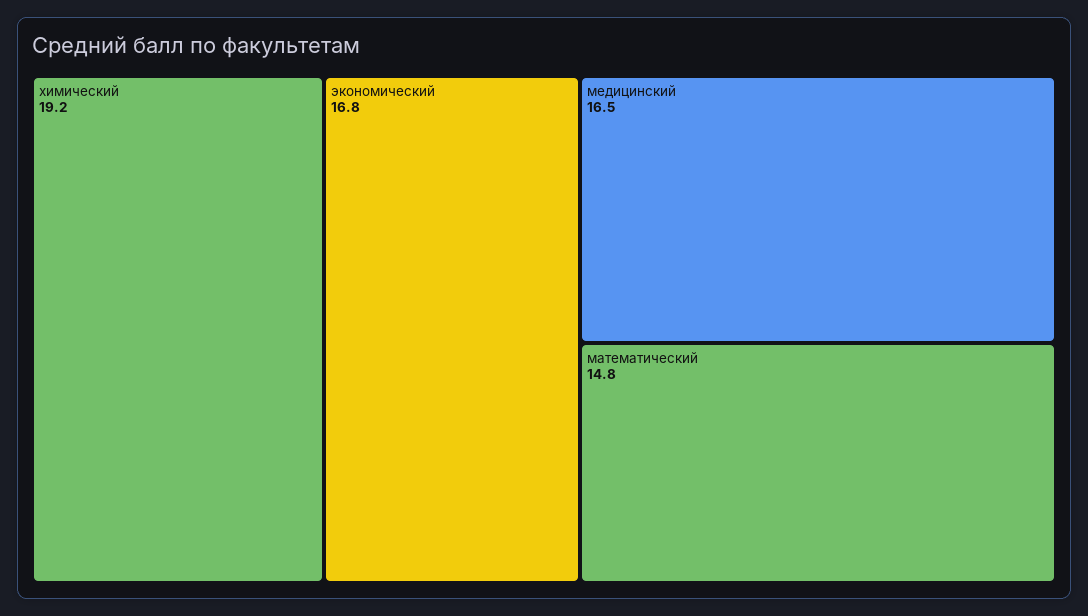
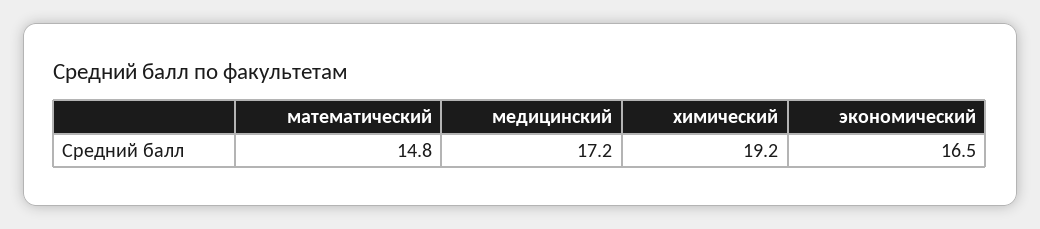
  {
    "химический": 19.2,
-   "экономический": 16.8,
+   "экономический": 16.5,
-   "медицинский": 16.5,
+   "медицинский": 17.2,
    "математический": 14.8
  }

